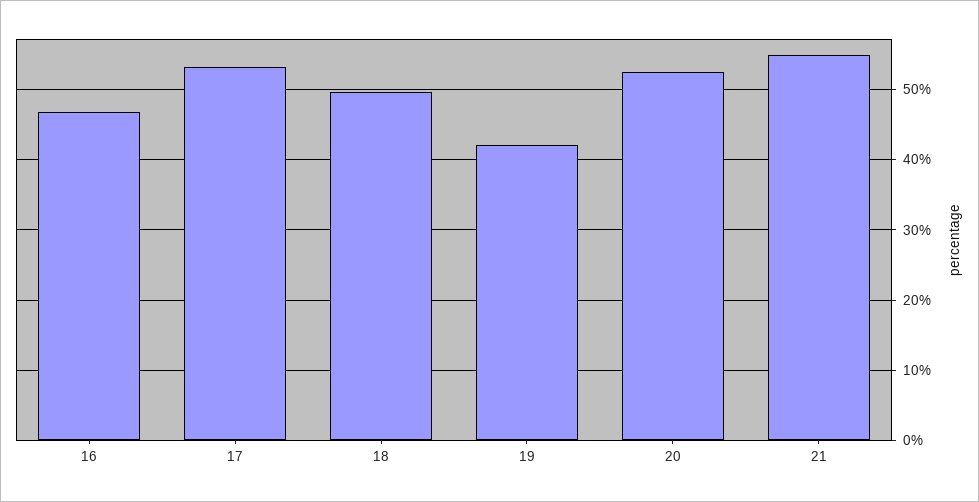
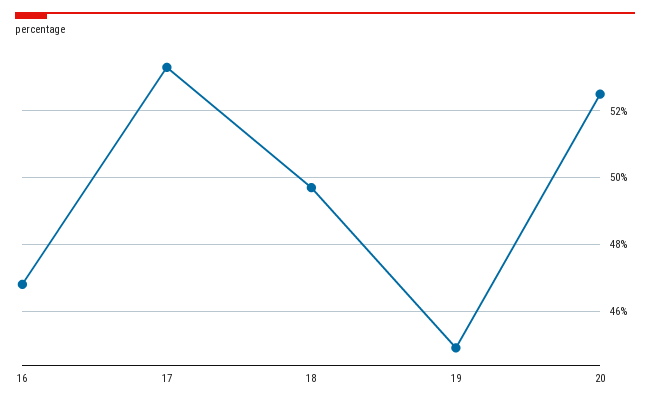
  {
    "16": 47,
    "17": 53.5,
    "18": 49.5,
-   "19": 42,
+   "19": 45,
-   "20": 52.5,
+   "20": 52.5
-   "21": 55
  }

